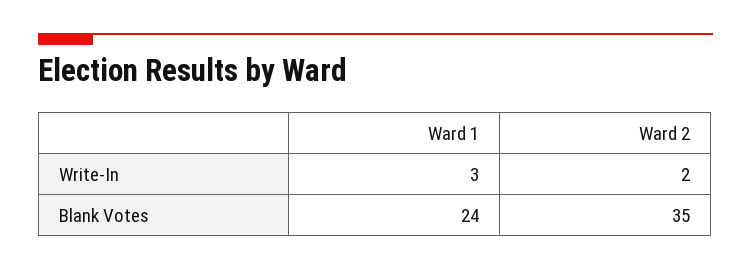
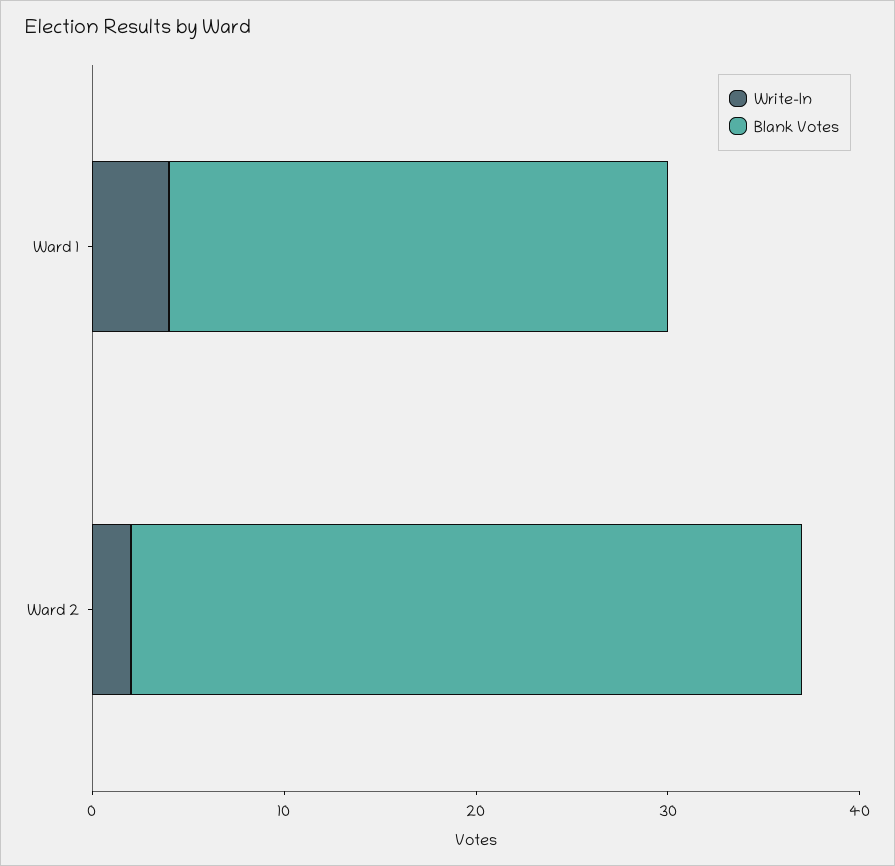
  {
    "Write-In": {
-     "Ward 1": 3,
+     "Ward 1": 4,
      "Ward 2": 2
    },
    "Blank Votes": {
-     "Ward 1": 24,
+     "Ward 1": 26,
      "Ward 2": 35
    }
  }

